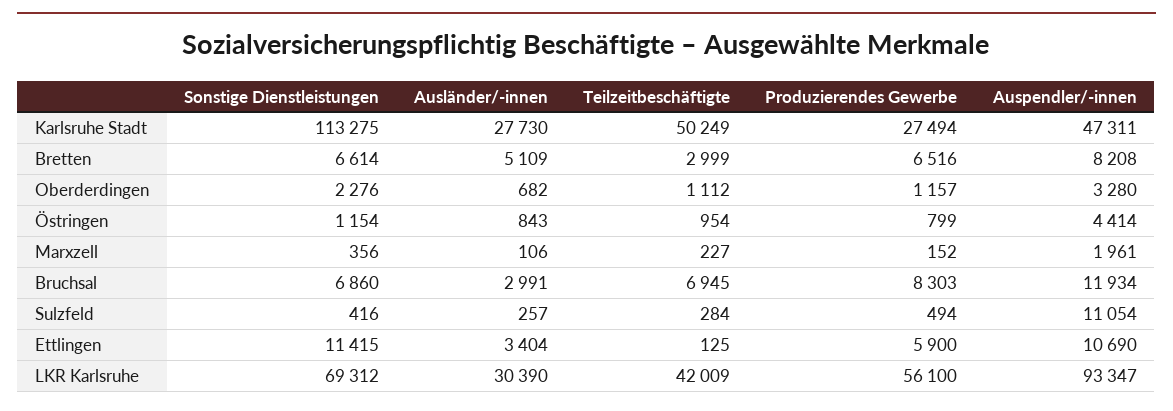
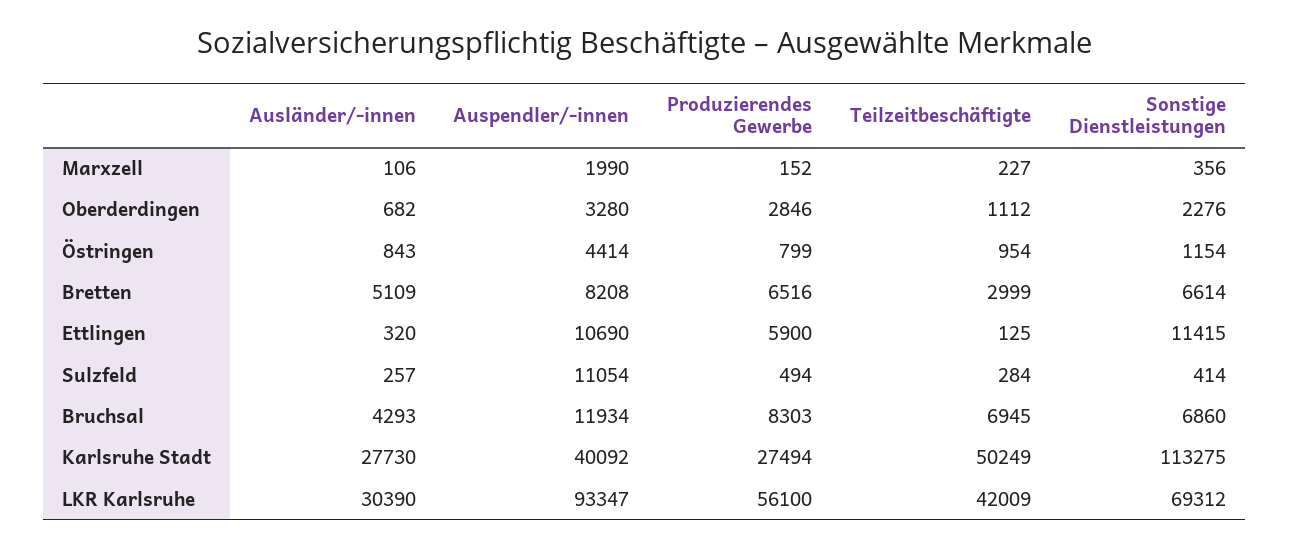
  {
    "Sonstige Dienstleistungen": {
      "Karlsruhe Stadt": 113275,
      "Bretten": 6614,
      "Oberderdingen": 2276,
      "Östringen": 1154,
      "Marxzell": 356,
      "Bruchsal": 6860,
-     "Sulzfeld": 416,
+     "Sulzfeld": 414,
      "Ettlingen": 11415,
      "LKR Karlsruhe": 69312
    },
    "Ausländer/-innen": {
      "Karlsruhe Stadt": 27730,
      "Bretten": 5109,
      "Oberderdingen": 682,
      "Östringen": 843,
      "Marxzell": 106,
-     "Bruchsal": 2991,
+     "Bruchsal": 4293,
      "Sulzfeld": 257,
-     "Ettlingen": 3404,
+     "Ettlingen": 320,
      "LKR Karlsruhe": 30390
    },
    "Teilzeitbeschäftigte": {
      "Karlsruhe Stadt": 50249,
      "Bretten": 2999,
      "Oberderdingen": 1112,
      "Östringen": 954,
      "Marxzell": 227,
      "Bruchsal": 6945,
      "Sulzfeld": 284,
      "Ettlingen": 125,
      "LKR Karlsruhe": 42009
    },
    "Produzierendes Gewerbe": {
      "Karlsruhe Stadt": 27494,
      "Bretten": 6516,
-     "Oberderdingen": 1157,
+     "Oberderdingen": 2846,
      "Östringen": 799,
      "Marxzell": 152,
      "Bruchsal": 8303,
      "Sulzfeld": 494,
      "Ettlingen": 5900,
      "LKR Karlsruhe": 56100
    },
    "Auspendler/-innen": {
-     "Karlsruhe Stadt": 47311,
+     "Karlsruhe Stadt": 40092,
      "Bretten": 8208,
      "Oberderdingen": 3280,
      "Östringen": 4414,
-     "Marxzell": 1961,
+     "Marxzell": 1990,
      "Bruchsal": 11934,
      "Sulzfeld": 11054,
      "Ettlingen": 10690,
      "LKR Karlsruhe": 93347
    }
  }

